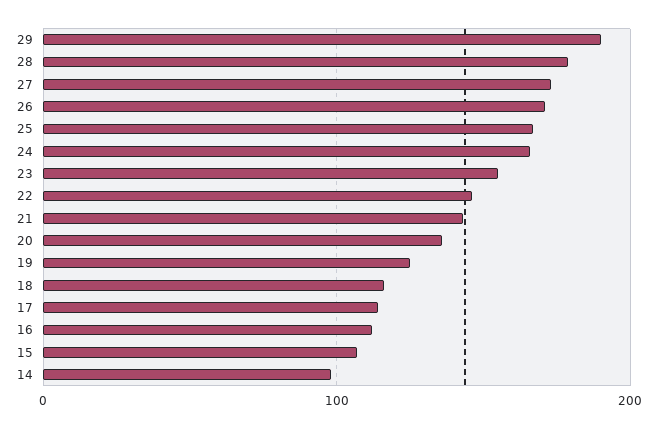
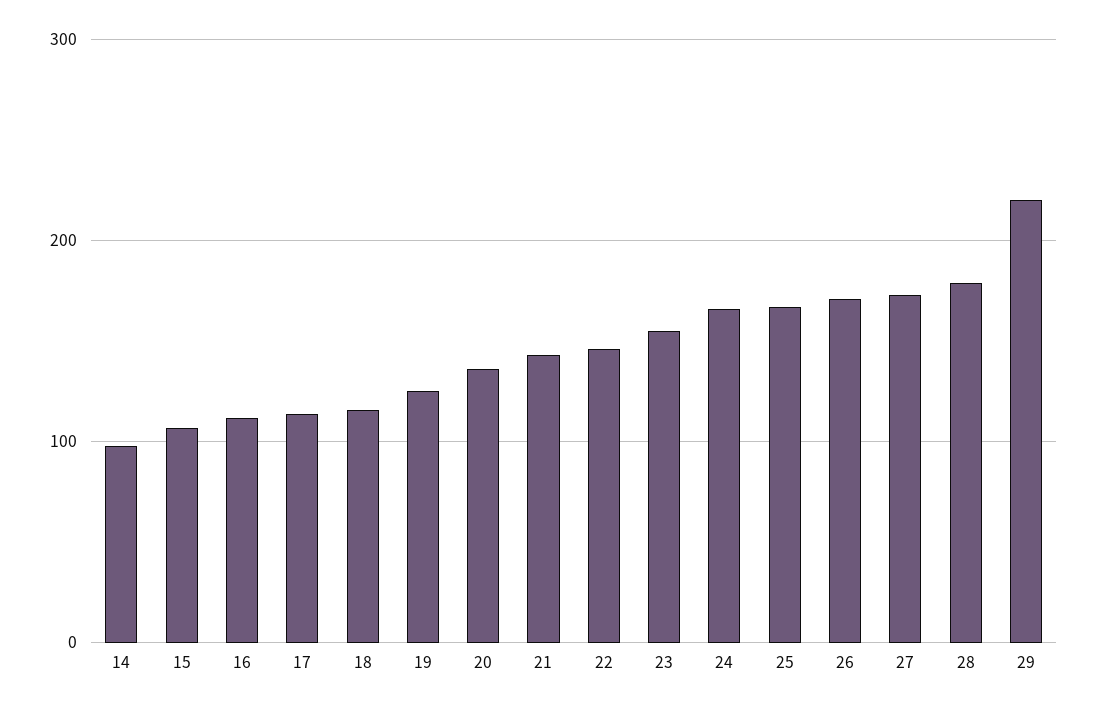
  {
-   "29": 190,
+   "29": 220,
    "28": 180,
    "27": 170,
    "26": 170,
    "25": 170,
    "24": 170,
    "23": 160,
    "22": 150,
    "21": 140,
    "20": 140,
    "19": 130,
    "18": 120,
    "17": 110,
    "16": 110,
    "15": 110,
    "14": 100
  }

